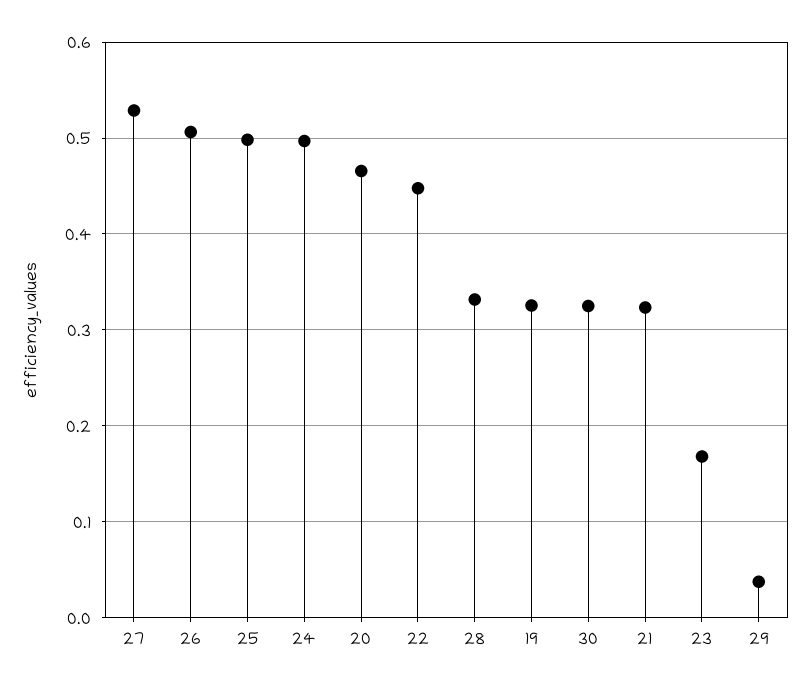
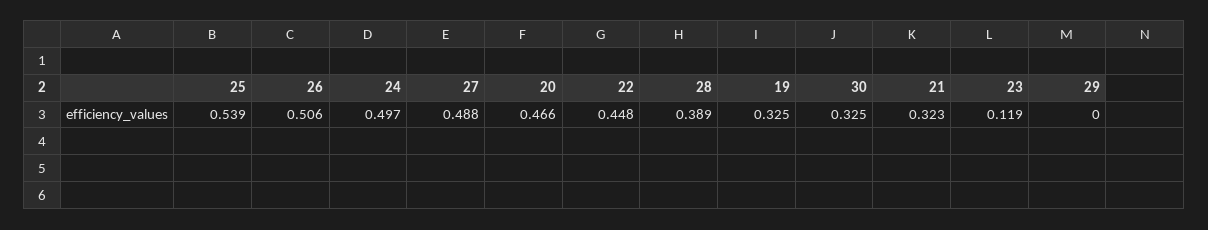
  {
-   "27": 0.53,
+   "27": 0.488,
    "26": 0.506,
-   "25": 0.5,
+   "25": 0.539,
    "24": 0.497,
    "20": 0.466,
    "22": 0.448,
-   "28": 0.33,
+   "28": 0.389,
    "19": 0.325,
    "30": 0.325,
    "21": 0.323,
-   "23": 0.17,
+   "23": 0.119,
-   "29": 0.04
+   "29": 0
  }

